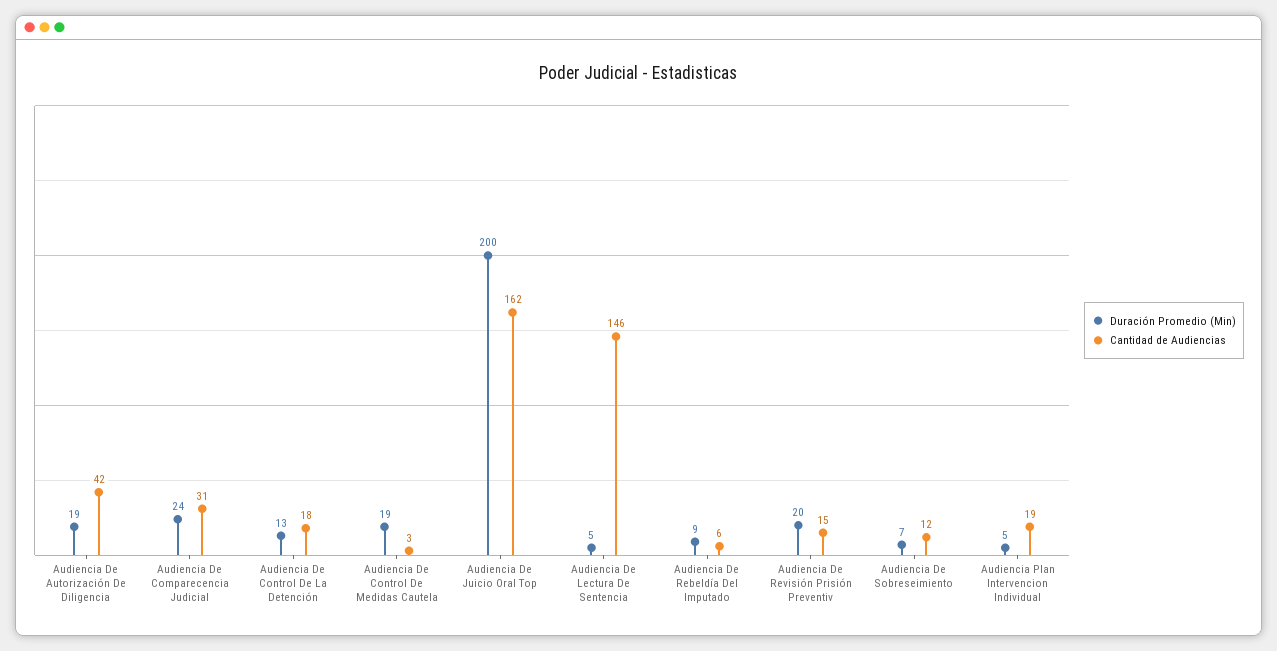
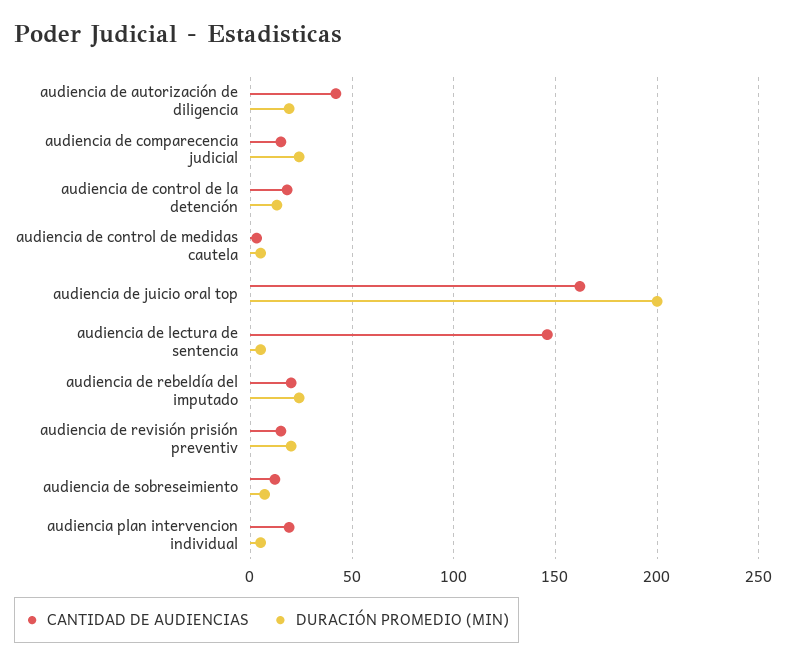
  {
    "Duración Promedio (Min)": {
      "Audiencia De Autorización De Diligencia": 19,
      "Audiencia De Comparecencia Judicial": 24,
      "Audiencia De Control De La Detención": 13,
-     "Audiencia De Control De Medidas Cautela": 19,
+     "Audiencia De Control De Medidas Cautela": 5,
      "Audiencia De Juicio Oral Top": 200,
      "Audiencia De Lectura De Sentencia": 5,
-     "Audiencia De Rebeldía Del Imputado": 9,
+     "Audiencia De Rebeldía Del Imputado": 25,
      "Audiencia De Revisión Prisión Preventiv": 20,
      "Audiencia De Sobreseimiento": 7,
      "Audiencia Plan Intervencion Individual": 5
    },
    "Cantidad de Audiencias": {
      "Audiencia De Autorización De Diligencia": 42,
-     "Audiencia De Comparecencia Judicial": 31,
+     "Audiencia De Comparecencia Judicial": 15,
      "Audiencia De Control De La Detención": 18,
      "Audiencia De Control De Medidas Cautela": 3,
      "Audiencia De Juicio Oral Top": 162,
      "Audiencia De Lectura De Sentencia": 146,
-     "Audiencia De Rebeldía Del Imputado": 6,
+     "Audiencia De Rebeldía Del Imputado": 20,
      "Audiencia De Revisión Prisión Preventiv": 15,
      "Audiencia De Sobreseimiento": 12,
      "Audiencia Plan Intervencion Individual": 19
    }
  }

